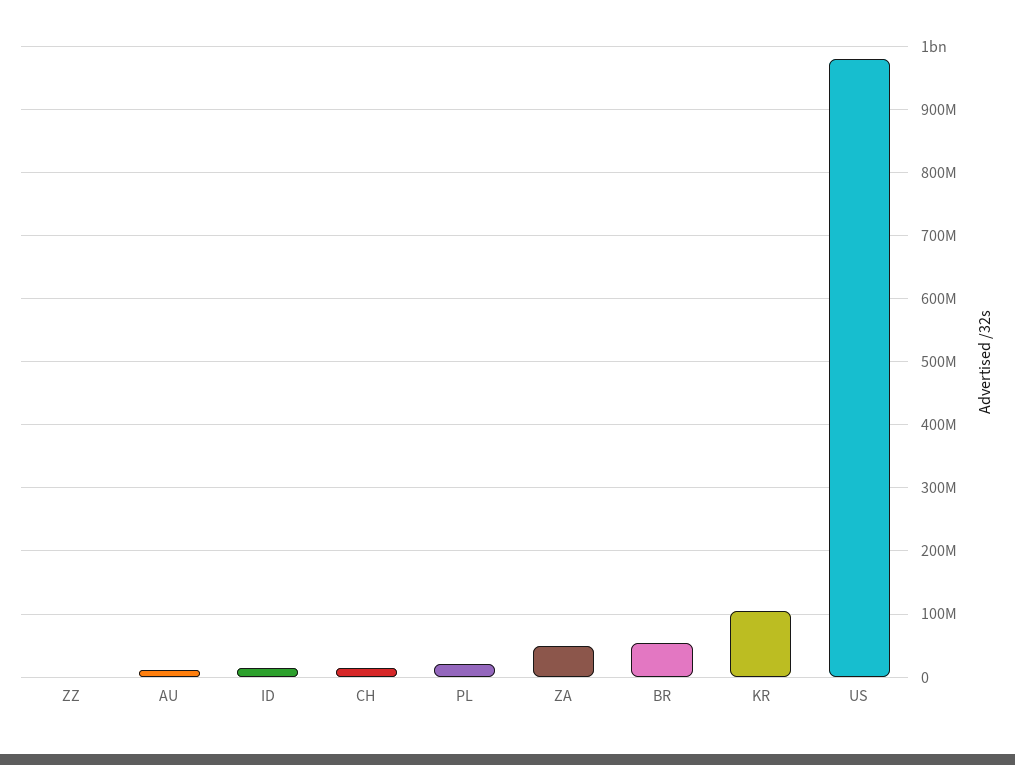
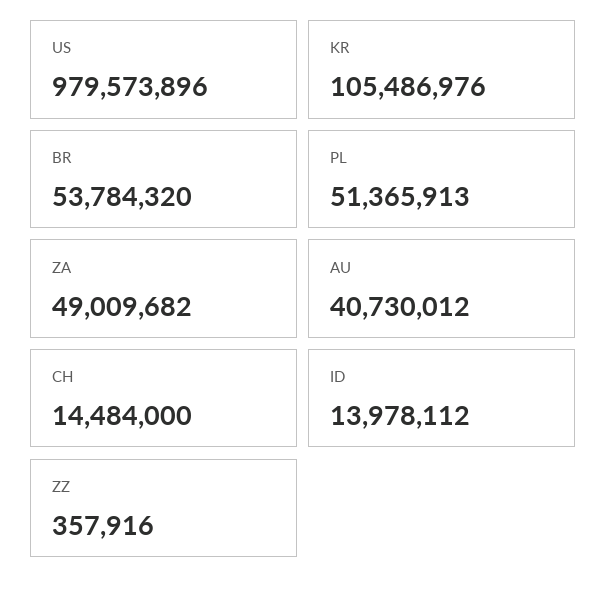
  {
    "ZZ": 357916,
-   "AU": 10000000,
+   "AU": 40730012,
    "ID": 13978112,
    "CH": 14484000,
-   "PL": 20000000,
+   "PL": 51365913,
    "ZA": 49009682,
    "BR": 53784320,
    "KR": 105486976,
    "US": 979573896
  }

